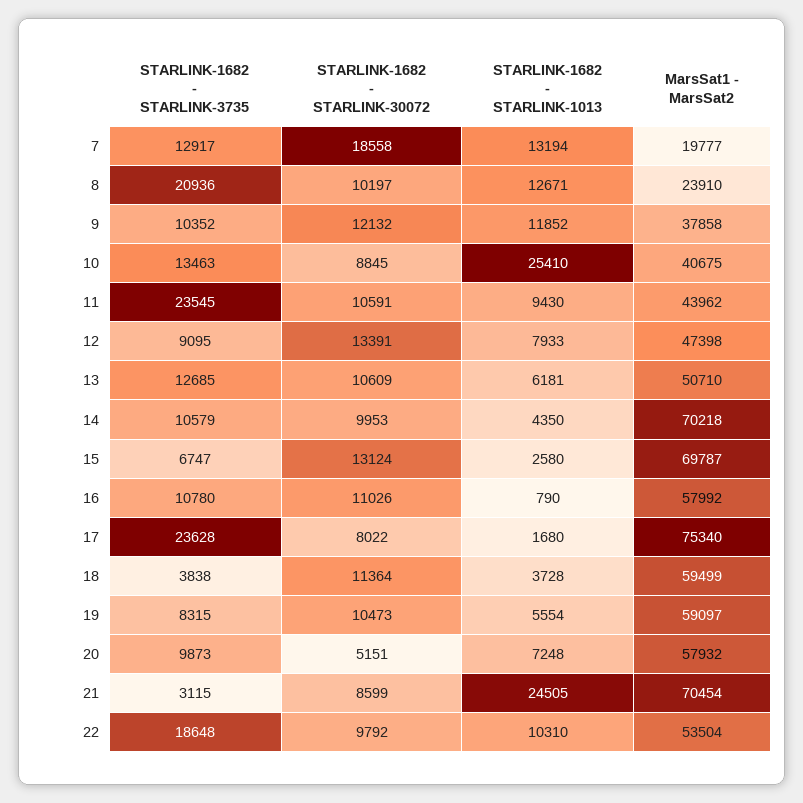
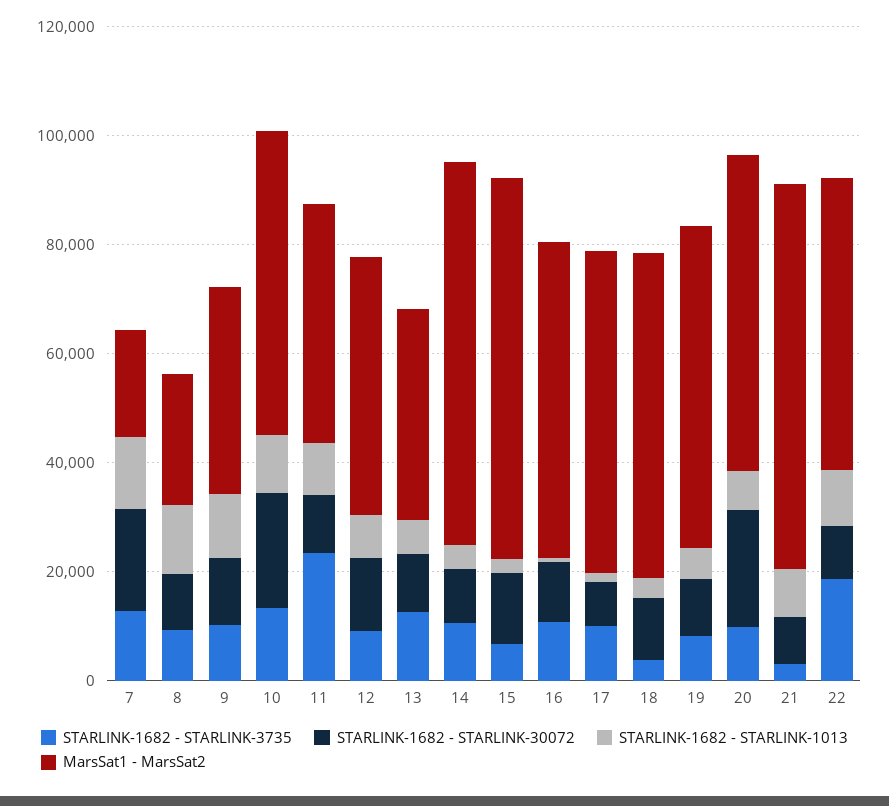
  {
    "STARLINK-1682 - STARLINK-3735": {
      "7": 12917,
-     "8": 20936,
+     "8": 10000,
      "9": 10352,
      "10": 13463,
      "11": 23545,
      "12": 9095,
      "13": 12685,
      "14": 10579,
      "15": 6747,
      "16": 10780,
-     "17": 23628,
+     "17": 10000,
      "18": 3838,
      "19": 8315,
      "20": 9873,
      "21": 3115,
      "22": 18648
    },
    "STARLINK-1682 - STARLINK-30072": {
      "7": 18558,
      "8": 10197,
      "9": 12132,
-     "10": 8845,
+     "10": 20000,
      "11": 10591,
      "12": 13391,
      "13": 10609,
      "14": 9953,
      "15": 13124,
      "16": 11026,
      "17": 8022,
      "18": 11364,
      "19": 10473,
-     "20": 5151,
+     "20": 20000,
      "21": 8599,
      "22": 9792
    },
    "STARLINK-1682 - STARLINK-1013": {
      "7": 13194,
      "8": 12671,
      "9": 11852,
-     "10": 25410,
+     "10": 10000,
      "11": 9430,
      "12": 7933,
      "13": 6181,
      "14": 4350,
      "15": 2580,
      "16": 790,
      "17": 1680,
      "18": 3728,
      "19": 5554,
      "20": 7248,
-     "21": 24505,
+     "21": 10000,
      "22": 10310
    },
    "MarsSat1 - MarsSat2": {
      "7": 19777,
      "8": 23910,
      "9": 37858,
-     "10": 40675,
+     "10": 55000,
      "11": 43962,
      "12": 47398,
-     "13": 50710,
+     "13": 40000,
      "14": 70218,
      "15": 69787,
      "16": 57992,
-     "17": 75340,
+     "17": 60000,
      "18": 59499,
      "19": 59097,
      "20": 57932,
      "21": 70454,
      "22": 53504
    }
  }

